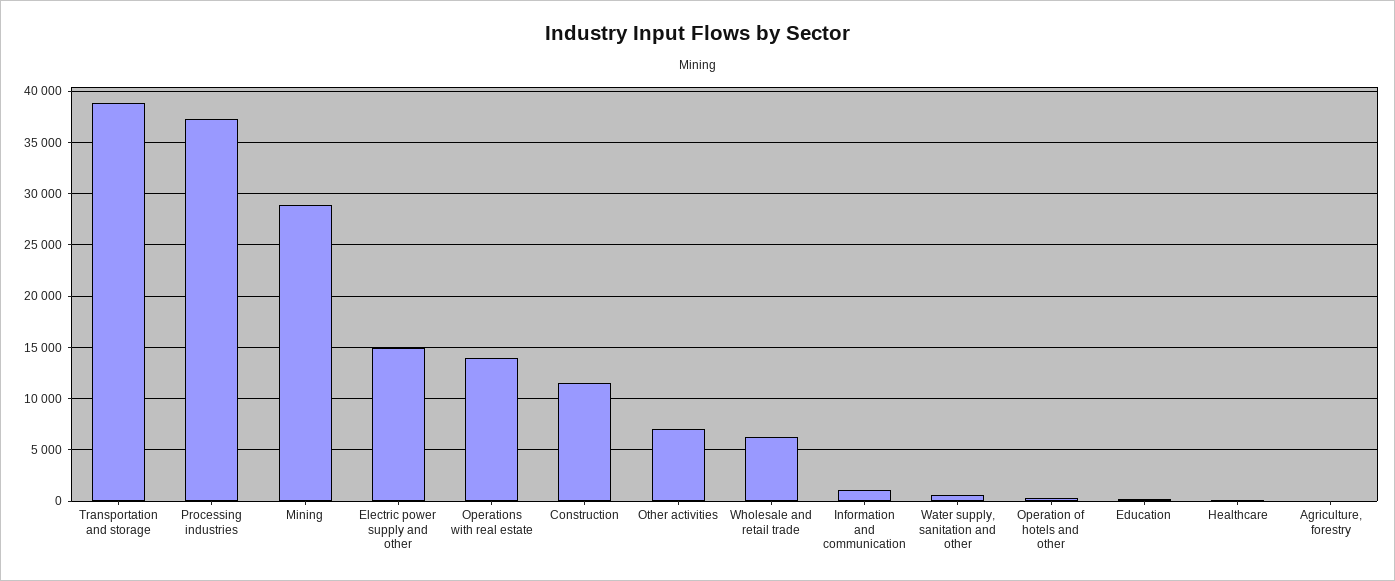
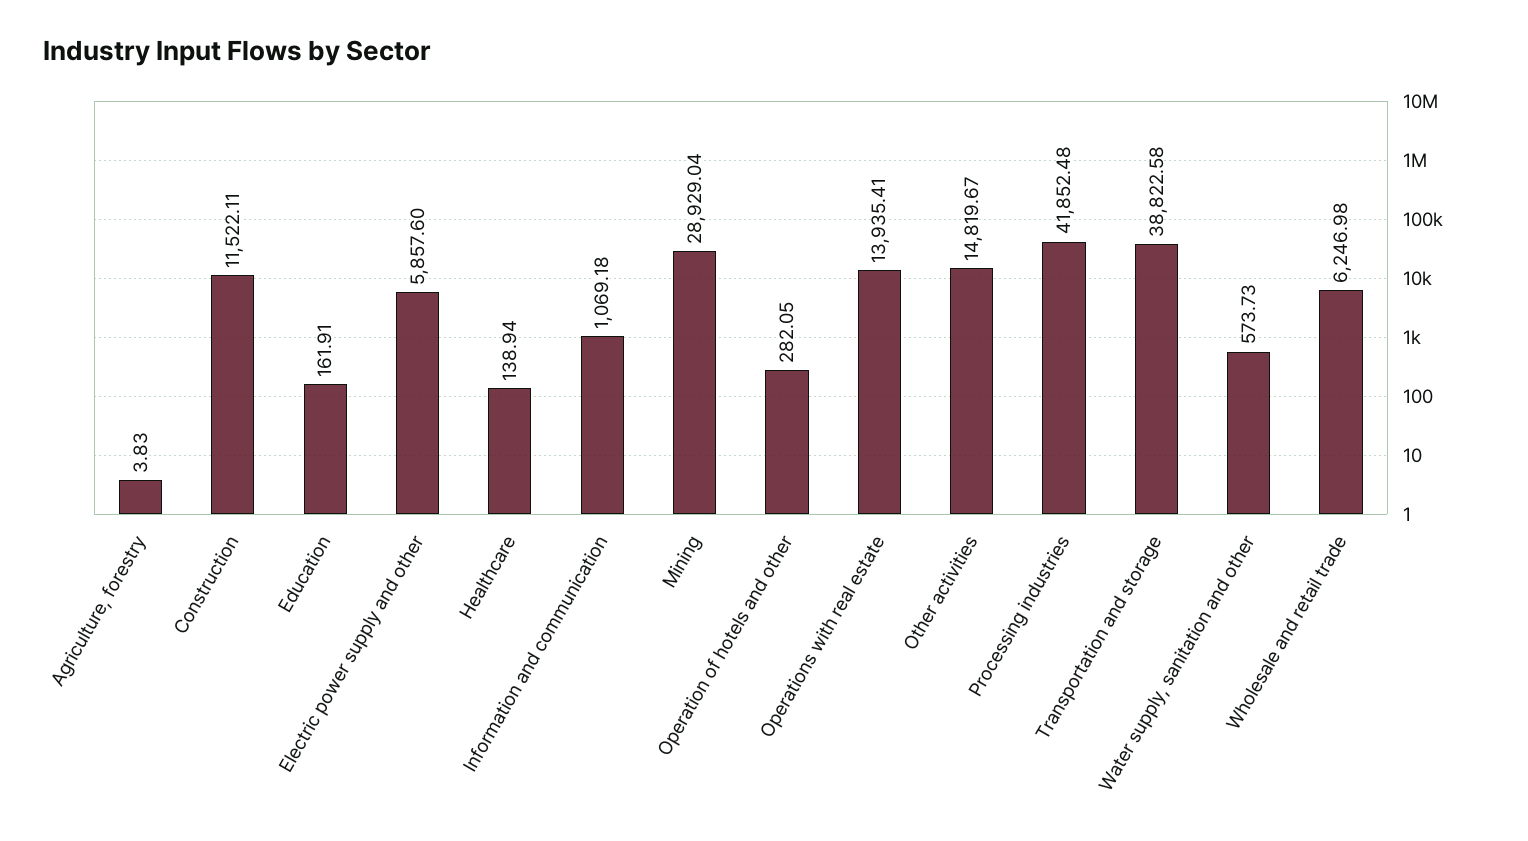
  {
    "Transportation and storage": 38822.58,
-   "Processing industries": 37000,
+   "Processing industries": 41852.48,
    "Mining": 28929.04,
-   "Electric power supply and other": 15000,
+   "Electric power supply and other": 5857.6,
    "Operations with real estate": 13935.41,
    "Construction": 11522.11,
-   "Other activities": 7000,
+   "Other activities": 14819.67,
    "Wholesale and retail trade": 6246.98,
    "Information and communication": 1069.18,
    "Water supply, sanitation and other": 573.73,
    "Operation of hotels and other": 282.05,
    "Education": 161.91,
    "Healthcare": 138.94,
    "Agriculture, forestry": 3.83
  }

